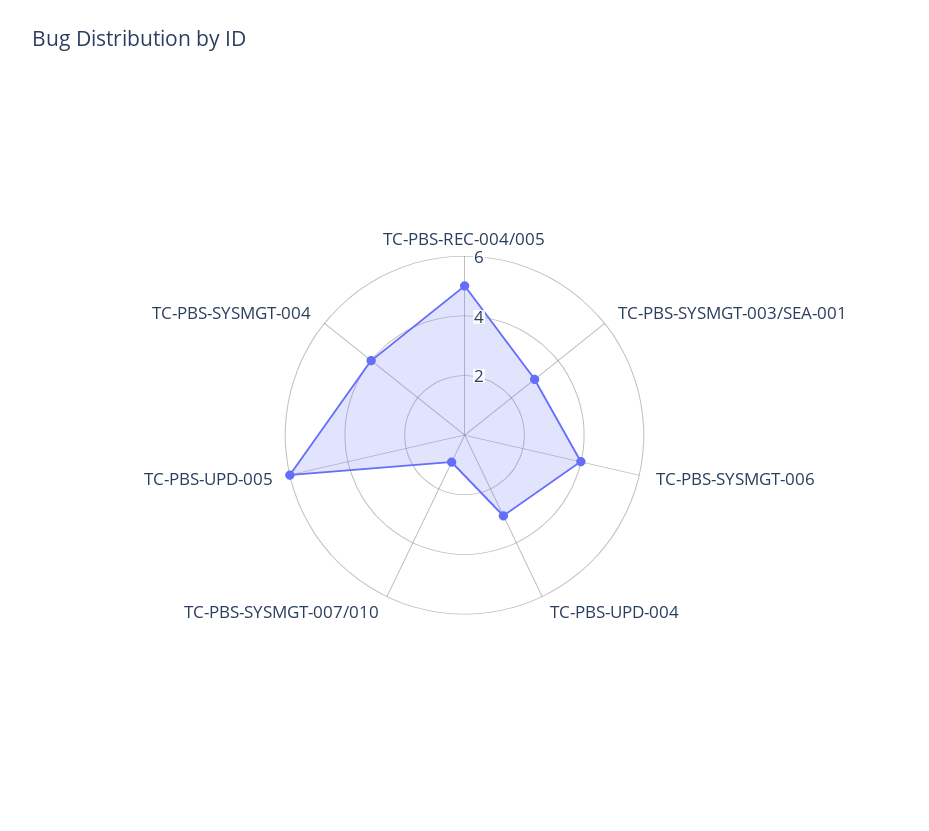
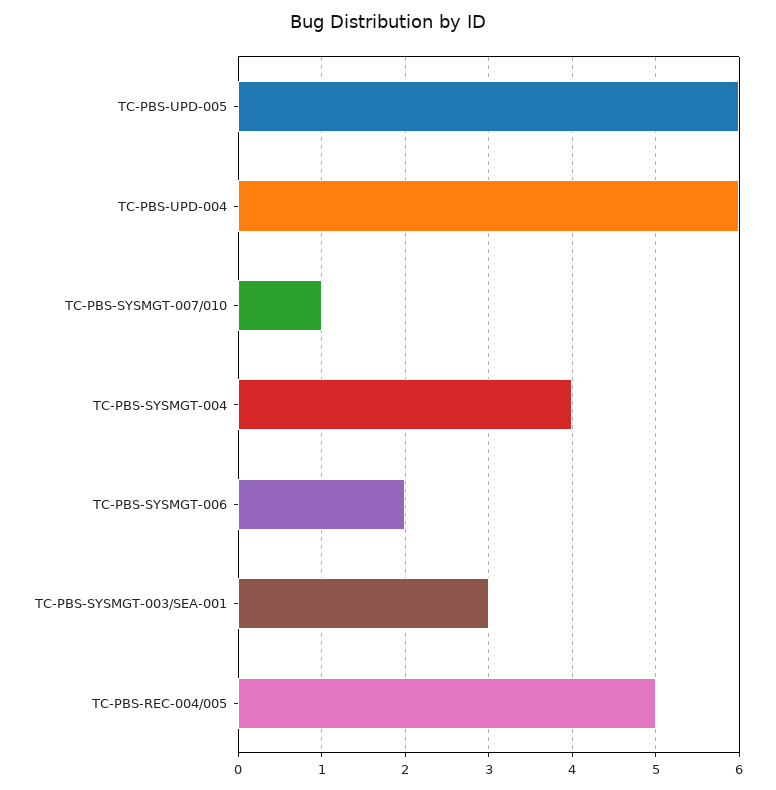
  {
    "TC-PBS-REC-004/005": 5,
    "TC-PBS-SYSMGT-003/SEA-001": 3,
-   "TC-PBS-SYSMGT-006": 4,
+   "TC-PBS-SYSMGT-006": 2,
-   "TC-PBS-UPD-004": 3,
+   "TC-PBS-UPD-004": 6,
    "TC-PBS-SYSMGT-007/010": 1,
    "TC-PBS-UPD-005": 6,
    "TC-PBS-SYSMGT-004": 4
  }

